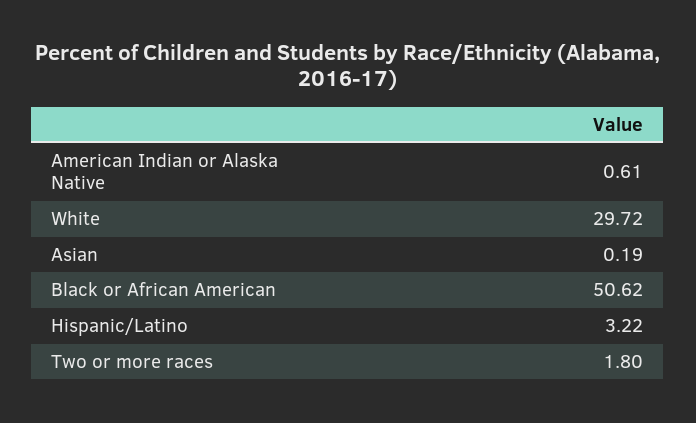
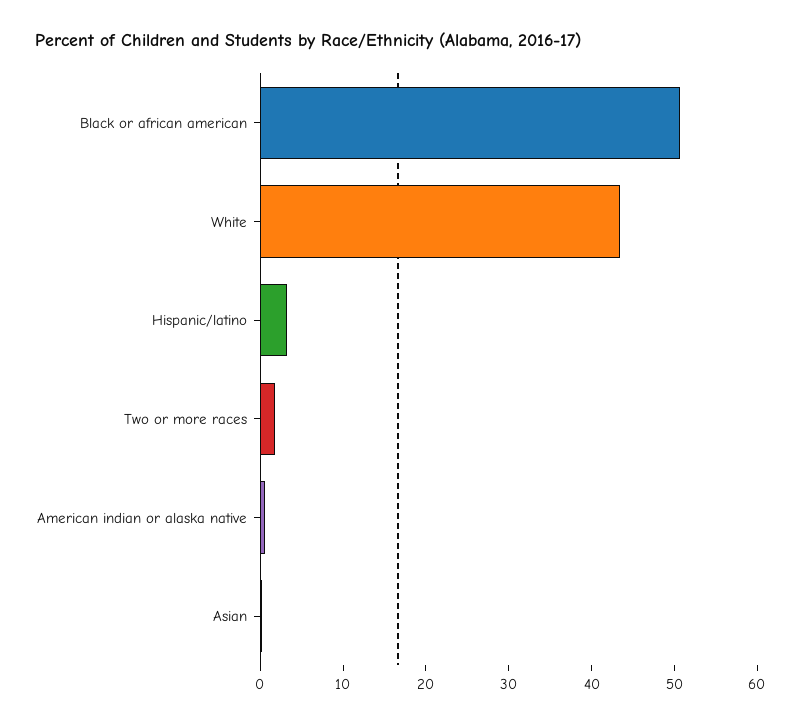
  {
    "American Indian or Alaska Native": 0.61,
-   "White": 29.72,
+   "White": 44,
    "Asian": 0.19,
    "Black or African American": 50.62,
    "Hispanic/Latino": 3.22,
    "Two or more races": 1.8
  }

